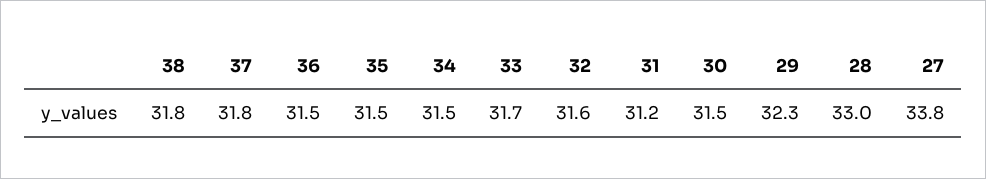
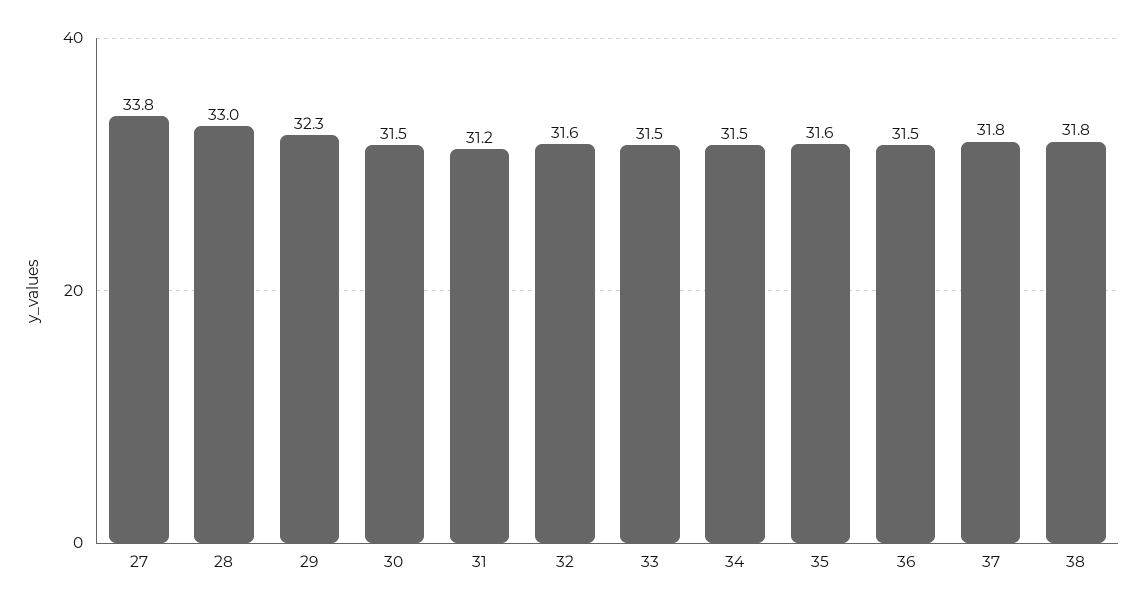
  {
    "38": 31.8,
    "37": 31.8,
    "36": 31.5,
-   "35": 31.5,
+   "35": 31.6,
    "34": 31.5,
-   "33": 31.7,
+   "33": 31.5,
    "32": 31.6,
    "31": 31.2,
    "30": 31.5,
    "29": 32.3,
    "28": 33,
    "27": 33.8
  }

